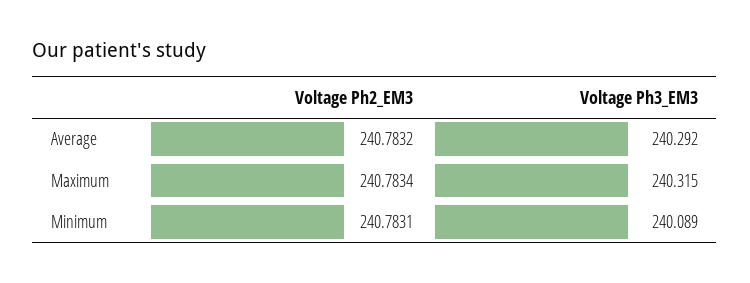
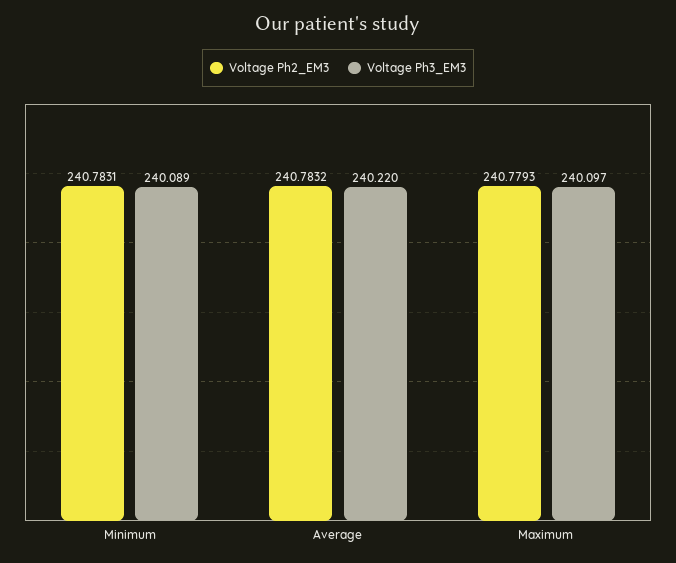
  {
    "Voltage Ph2_EM3": {
      "Average": 240.7832,
-     "Maximum": 240.7834,
+     "Maximum": 240.7793,
      "Minimum": 240.7831
    },
    "Voltage Ph3_EM3": {
-     "Average": 240.292,
+     "Average": 240.22,
-     "Maximum": 240.315,
+     "Maximum": 240.097,
      "Minimum": 240.089
    }
  }

